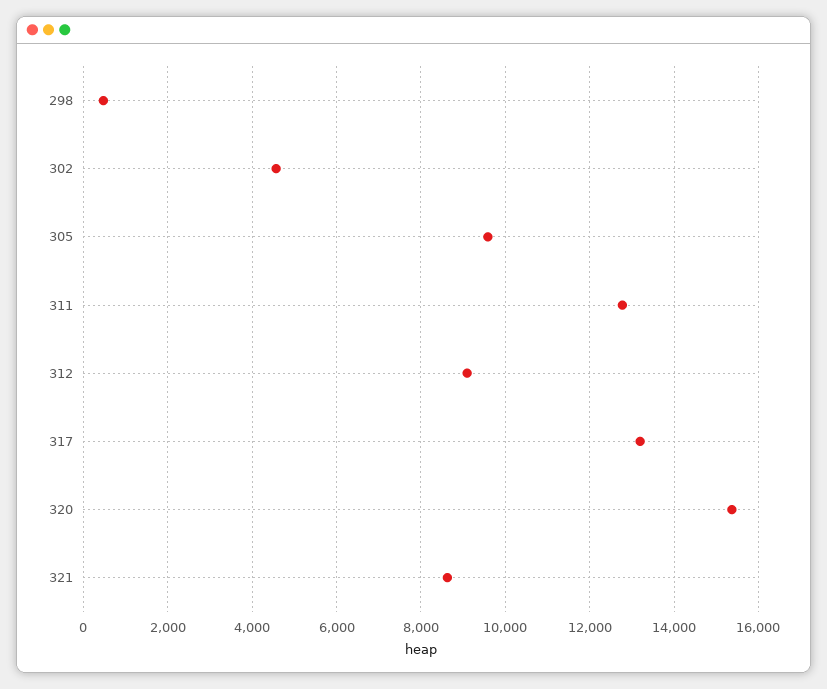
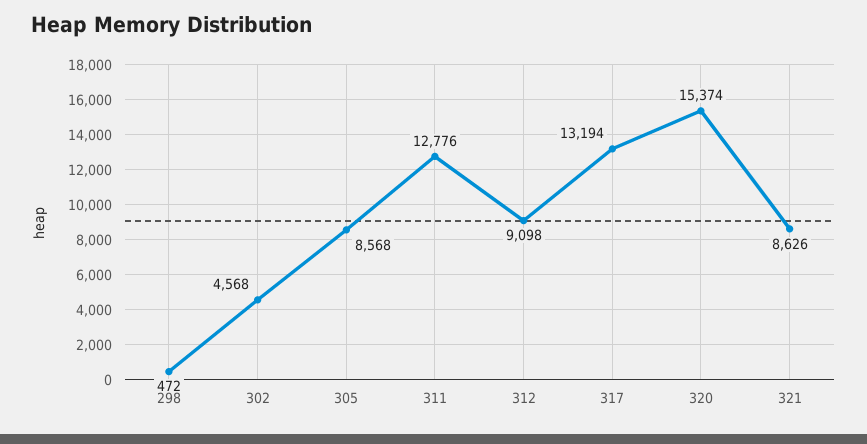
  {
    "298": 472,
    "302": 4568,
-   "305": 9600,
+   "305": 8568,
    "311": 12776,
    "312": 9098,
    "317": 13194,
    "320": 15374,
    "321": 8626
  }

